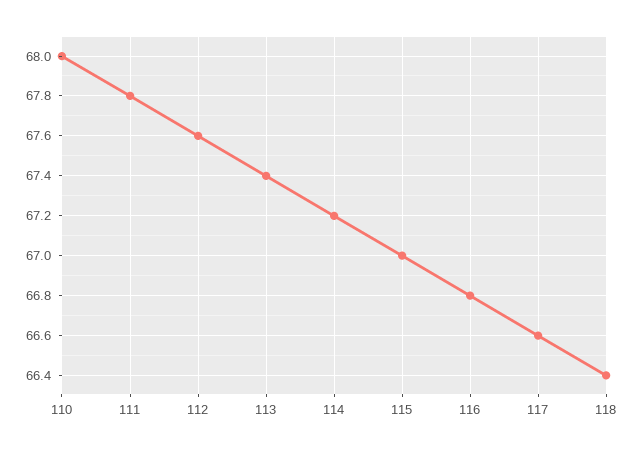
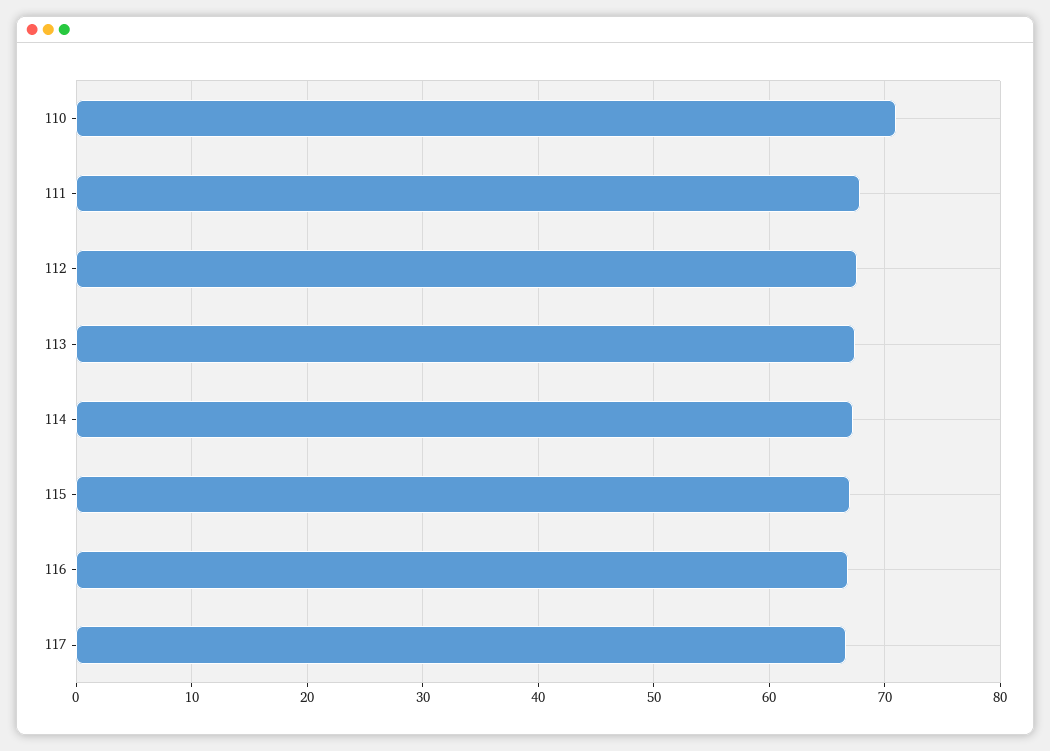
  {
-   "110": 68,
+   "110": 71,
    "111": 67.8,
    "112": 67.6,
    "113": 67.4,
    "114": 67.2,
    "115": 67,
    "116": 66.8,
-   "117": 66.6,
+   "117": 66.6
-   "118": 66.4
  }

